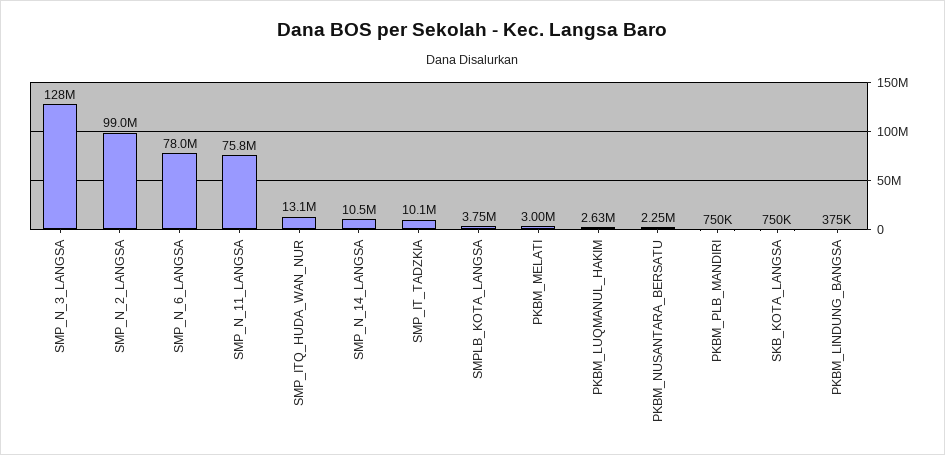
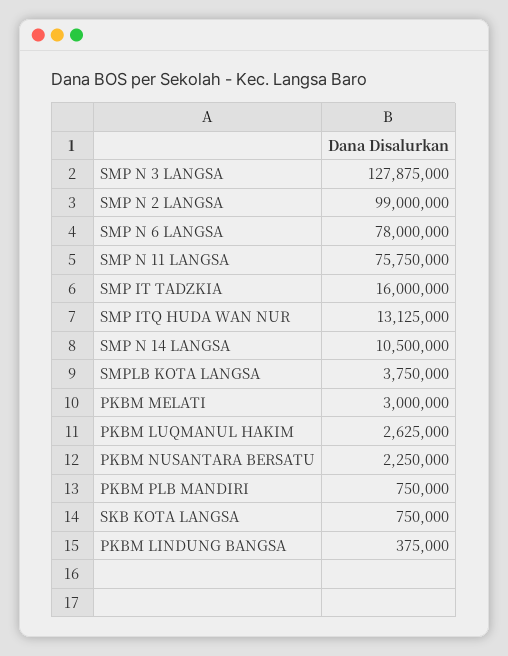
  {
    "SMP_N_3_LANGSA": 127875000,
    "SMP_N_2_LANGSA": 99000000,
    "SMP_N_6_LANGSA": 78000000,
    "SMP_N_11_LANGSA": 75750000,
    "SMP_ITQ_HUDA_WAN_NUR": 13125000,
    "SMP_N_14_LANGSA": 10500000,
-   "SMP_IT_TADZKIA": 10100000,
+   "SMP_IT_TADZKIA": 16000000,
    "SMPLB_KOTA_LANGSA": 3750000,
    "PKBM_MELATI": 3000000,
    "PKBM_LUQMANUL_HAKIM": 2625000,
    "PKBM_NUSANTARA_BERSATU": 2250000,
    "PKBM_PLB_MANDIRI": 750000,
    "SKB_KOTA_LANGSA": 750000,
    "PKBM_LINDUNG_BANGSA": 375000
  }

